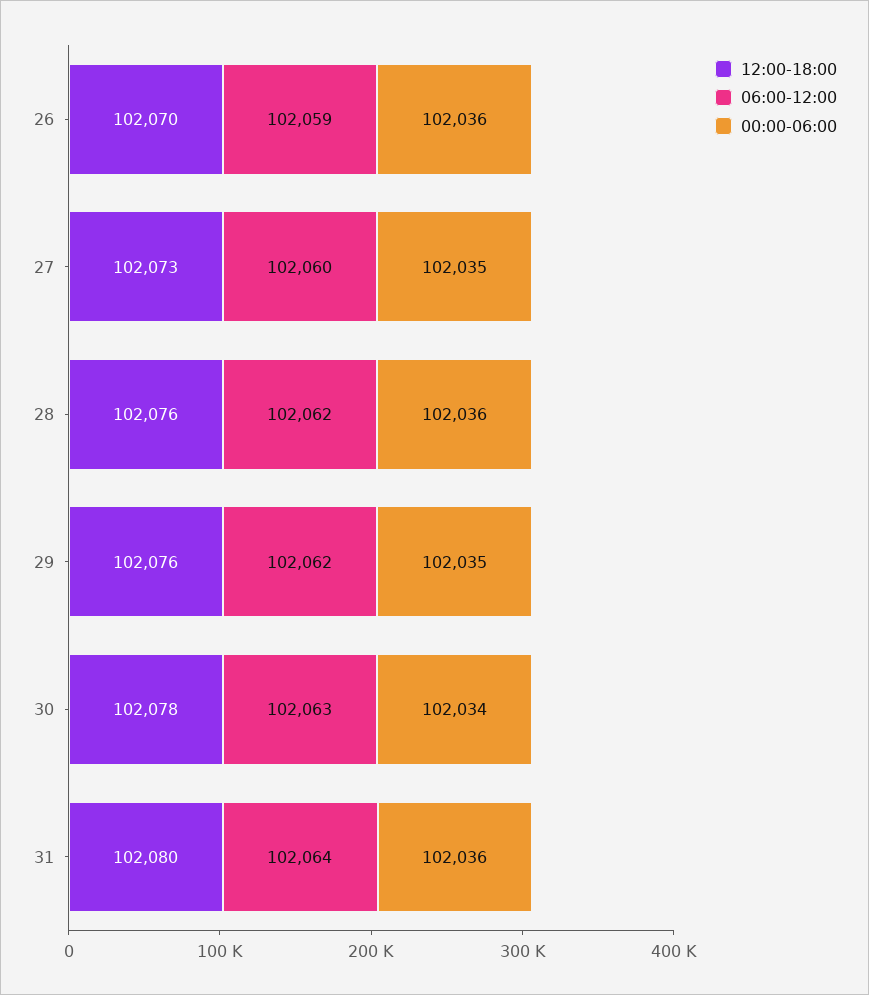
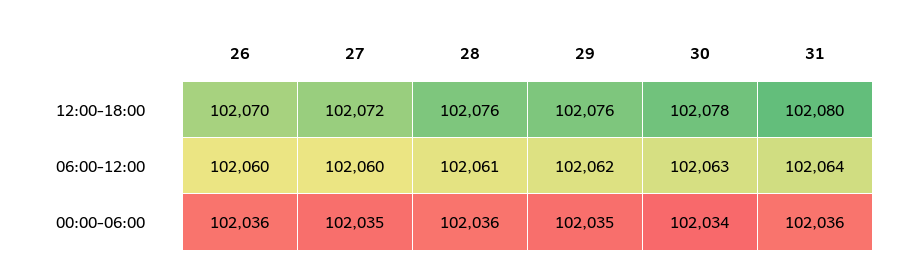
  {
    "12:00-18:00": {
      "26": 102070,
-     "27": 102073,
+     "27": 102072,
      "28": 102076,
      "29": 102076,
      "30": 102078,
      "31": 102080
    },
    "06:00-12:00": {
-     "26": 102059,
+     "26": 102060,
      "27": 102060,
-     "28": 102062,
+     "28": 102061,
      "29": 102062,
      "30": 102063,
      "31": 102064
    },
    "00:00-06:00": {
      "26": 102036,
      "27": 102035,
      "28": 102036,
      "29": 102035,
      "30": 102034,
      "31": 102036
    }
  }

